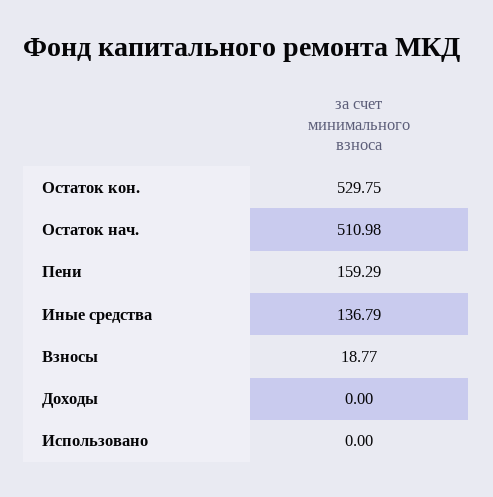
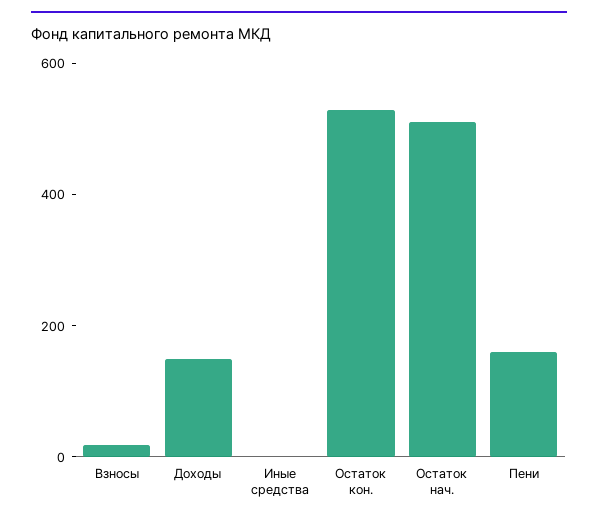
  {
    "Остаток кон.": 529.75,
    "Остаток нач.": 510.98,
    "Пени": 159.29,
-   "Иные средства": 136.79,
+   "Иные средства": 0,
    "Взносы": 18.77,
-   "Доходы": 0,
+   "Доходы": 150
-   "Использовано": 0
  }

